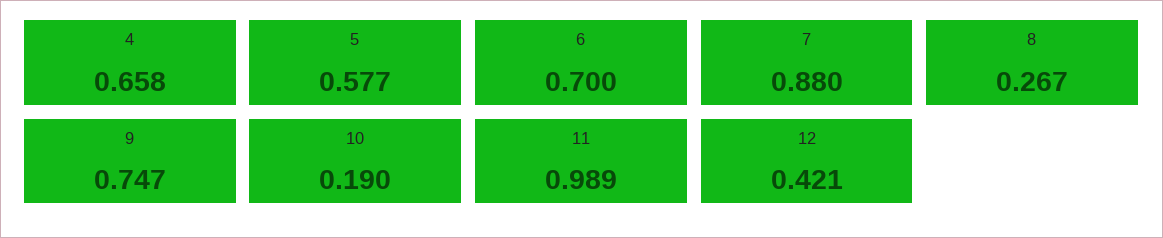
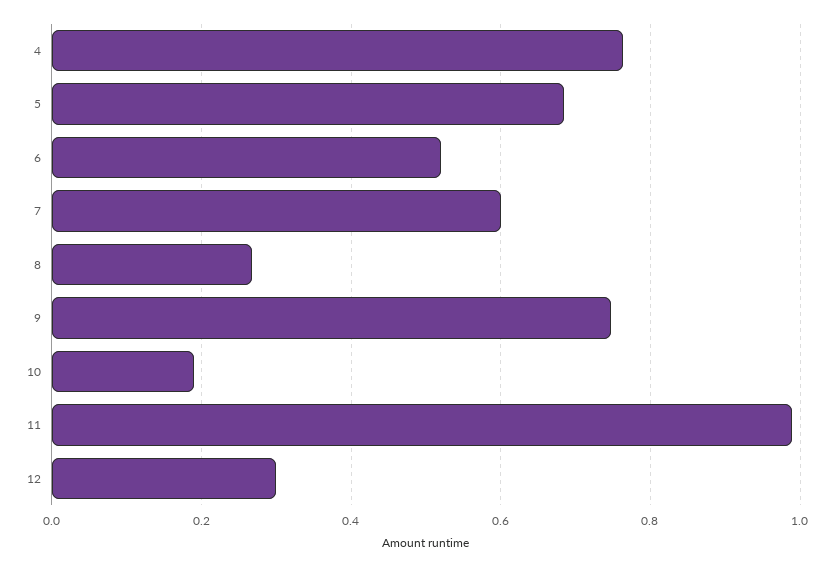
  {
-   "4": 0.658,
+   "4": 0.76,
-   "5": 0.577,
+   "5": 0.68,
-   "6": 0.7,
+   "6": 0.52,
-   "7": 0.88,
+   "7": 0.6,
    "8": 0.267,
    "9": 0.747,
    "10": 0.19,
    "11": 0.989,
-   "12": 0.421
+   "12": 0.3
  }

